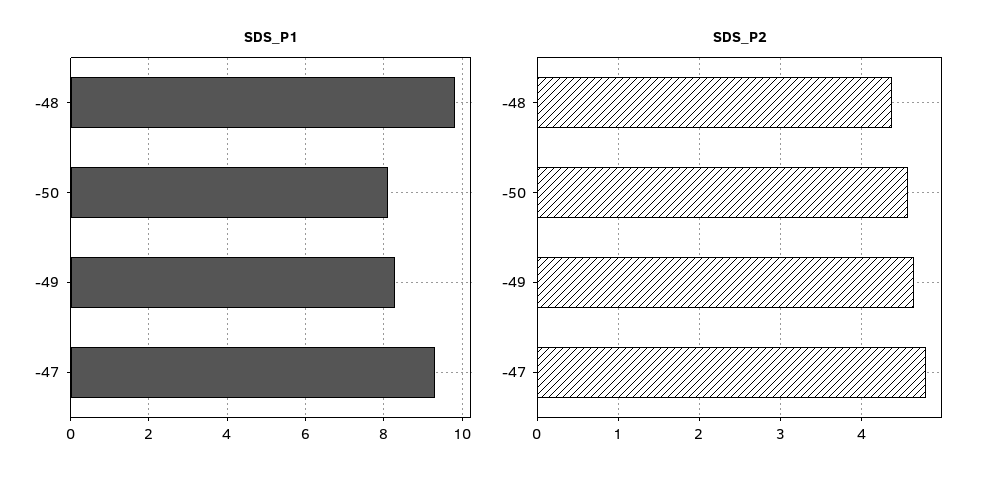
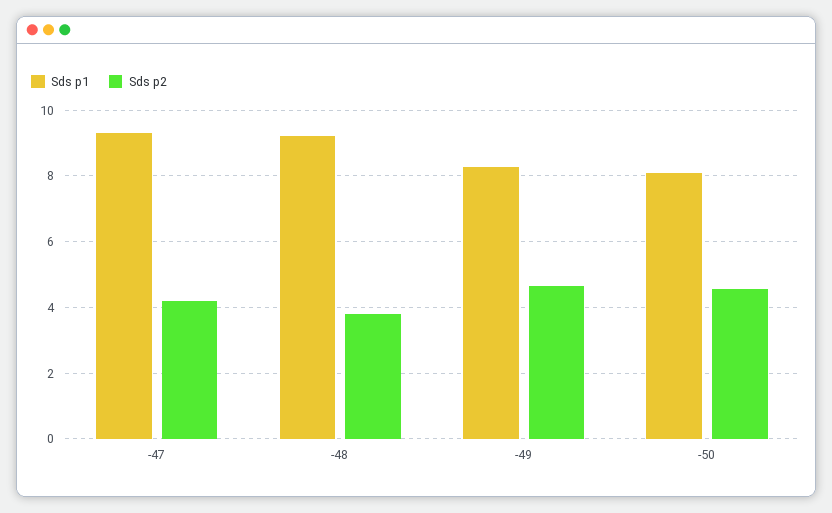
  {
    "SDS_P1": {
-     "-48": 9.8,
+     "-48": 9.2,
      "-50": 8.2,
      "-49": 8.2,
      "-47": 9.4
    },
    "SDS_P2": {
-     "-48": 4.4,
+     "-48": 3.8,
      "-50": 4.6,
      "-49": 4.7,
-     "-47": 4.8
+     "-47": 4.2
    }
  }

